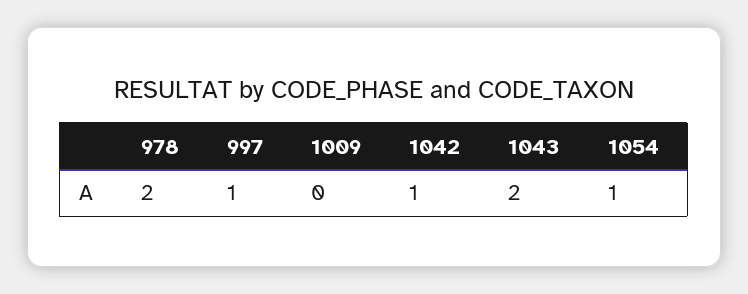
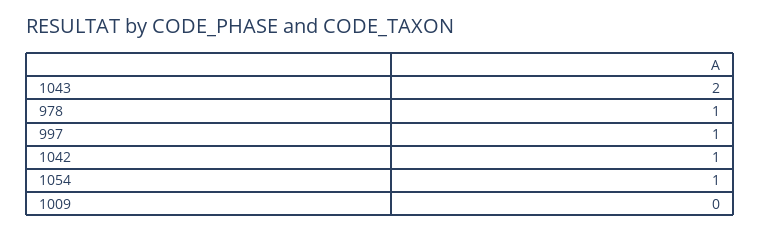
  {
-   "978": 2,
+   "978": 1,
    "997": 1,
    "1009": 0,
    "1042": 1,
    "1043": 2,
    "1054": 1
  }

